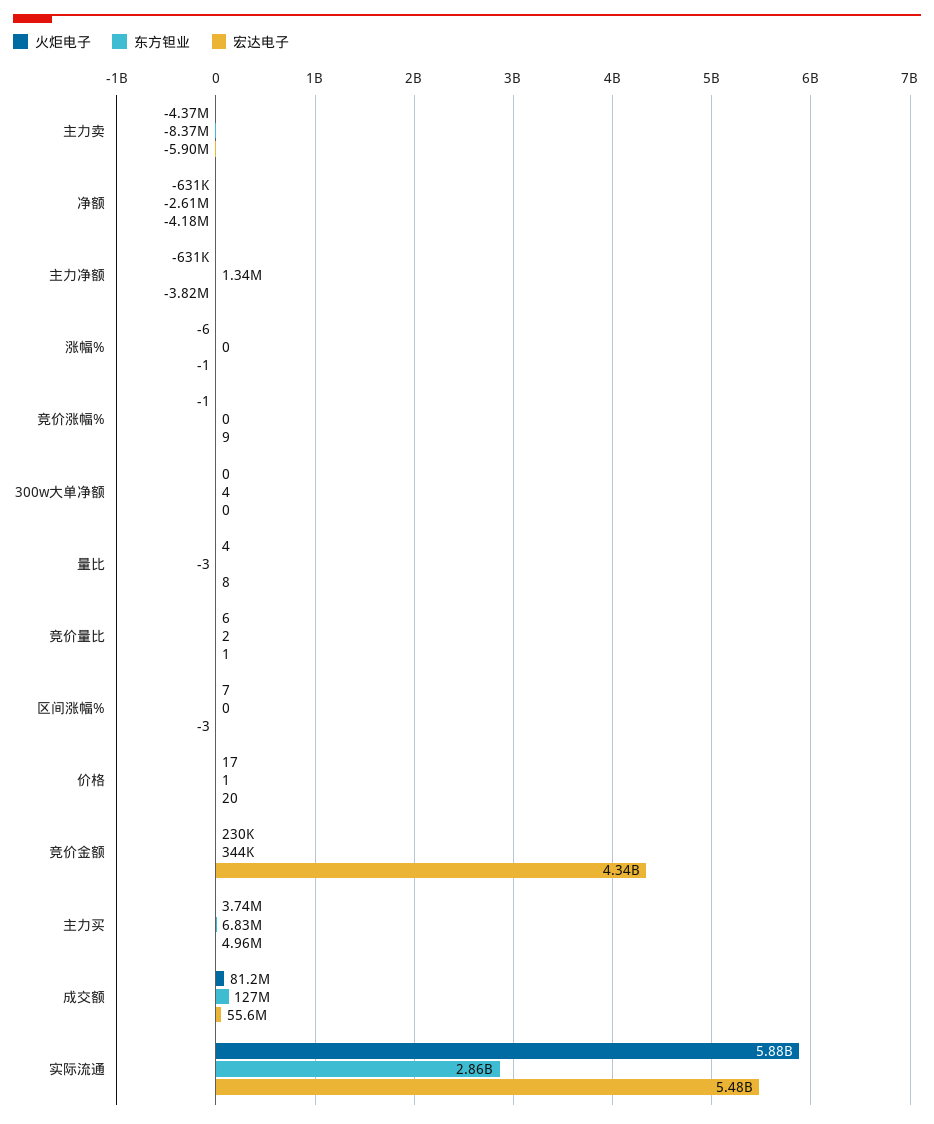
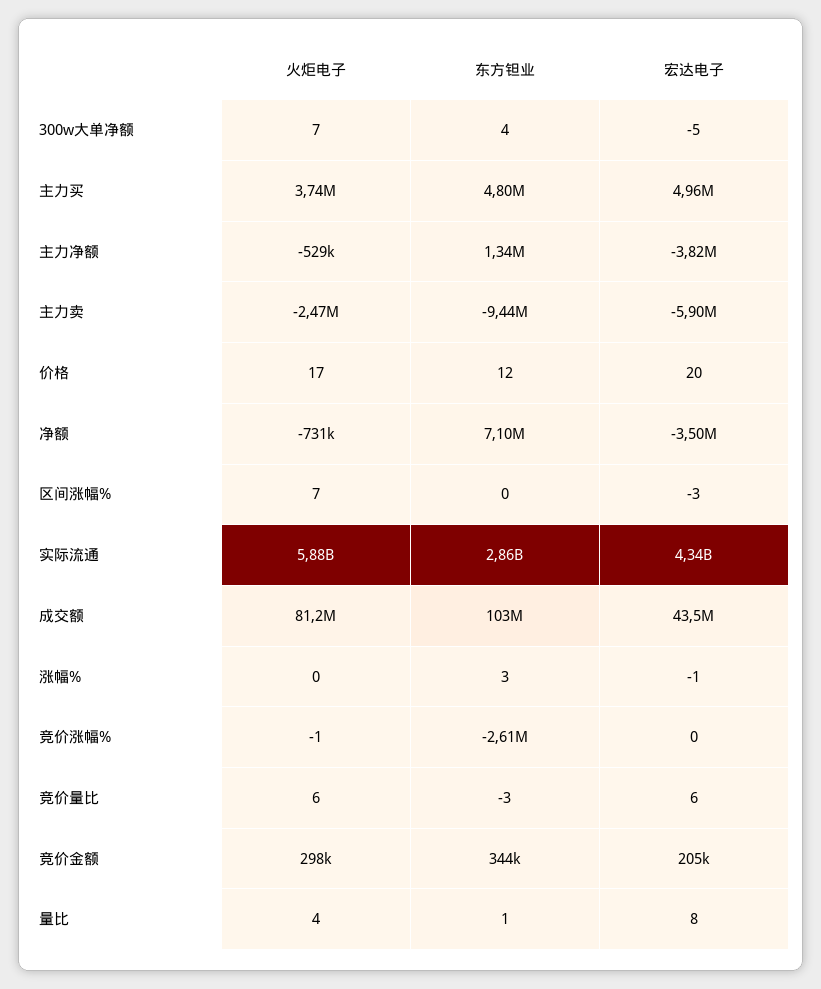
  {
    "火炬电子": {
-     "主力卖": -4370000,
+     "主力卖": -2470000,
-     "净额": -631000,
+     "净额": -731000,
-     "主力净额": -631000,
+     "主力净额": -529000,
-     "涨幅%": -6,
+     "涨幅%": 0,
      "竞价涨幅%": -1,
-     "300w大单净额": 0,
+     "300w大单净额": 7,
      "量比": 4,
      "竞价量比": 6,
      "区间涨幅%": 7,
      "价格": 17,
-     "竞价金额": 230000,
+     "竞价金额": 298000,
      "主力买": 3740000,
      "成交额": 81200000,
      "实际流通": 5880000000
    },
    "东方钽业": {
-     "主力卖": -8370000,
+     "主力卖": -9440000,
-     "净额": -2610000,
+     "净额": 7100000,
      "主力净额": 1340000,
-     "涨幅%": 0,
+     "涨幅%": 3,
-     "竞价涨幅%": 0,
+     "竞价涨幅%": -2610000,
      "300w大单净额": 4,
-     "量比": -3,
+     "量比": 1,
-     "竞价量比": 2,
+     "竞价量比": -3,
      "区间涨幅%": 0,
-     "价格": 1,
+     "价格": 12,
      "竞价金额": 344000,
-     "主力买": 6830000,
+     "主力买": 4800000,
-     "成交额": 127000000,
+     "成交额": 103000000,
      "实际流通": 2860000000
    },
    "宏达电子": {
      "主力卖": -5900000,
-     "净额": -4180000,
+     "净额": -3500000,
      "主力净额": -3820000,
      "涨幅%": -1,
-     "竞价涨幅%": 9,
+     "竞价涨幅%": 0,
-     "300w大单净额": 0,
+     "300w大单净额": -5,
      "量比": 8,
-     "竞价量比": 1,
+     "竞价量比": 6,
      "区间涨幅%": -3,
      "价格": 20,
-     "竞价金额": 4340000000,
+     "竞价金额": 205000,
      "主力买": 4960000,
-     "成交额": 55600000,
+     "成交额": 43500000,
-     "实际流通": 5480000000
+     "实际流通": 4340000000
    }
  }

